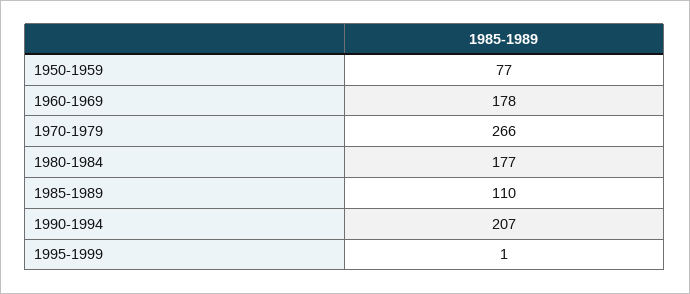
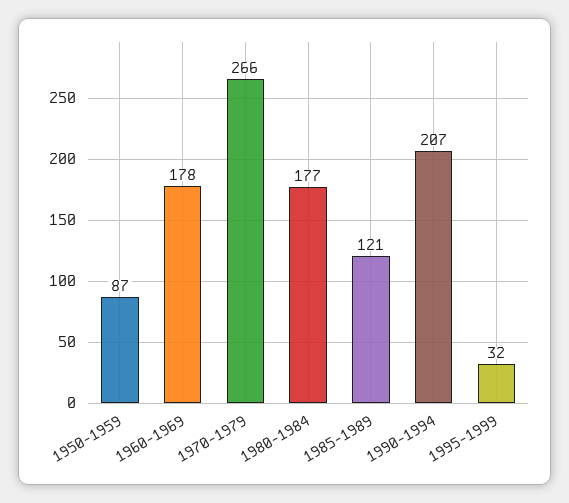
  {
-   "1950-1959": 77,
+   "1950-1959": 87,
    "1960-1969": 178,
    "1970-1979": 266,
    "1980-1984": 177,
-   "1985-1989": 110,
+   "1985-1989": 121,
    "1990-1994": 207,
-   "1995-1999": 1
+   "1995-1999": 32
  }

